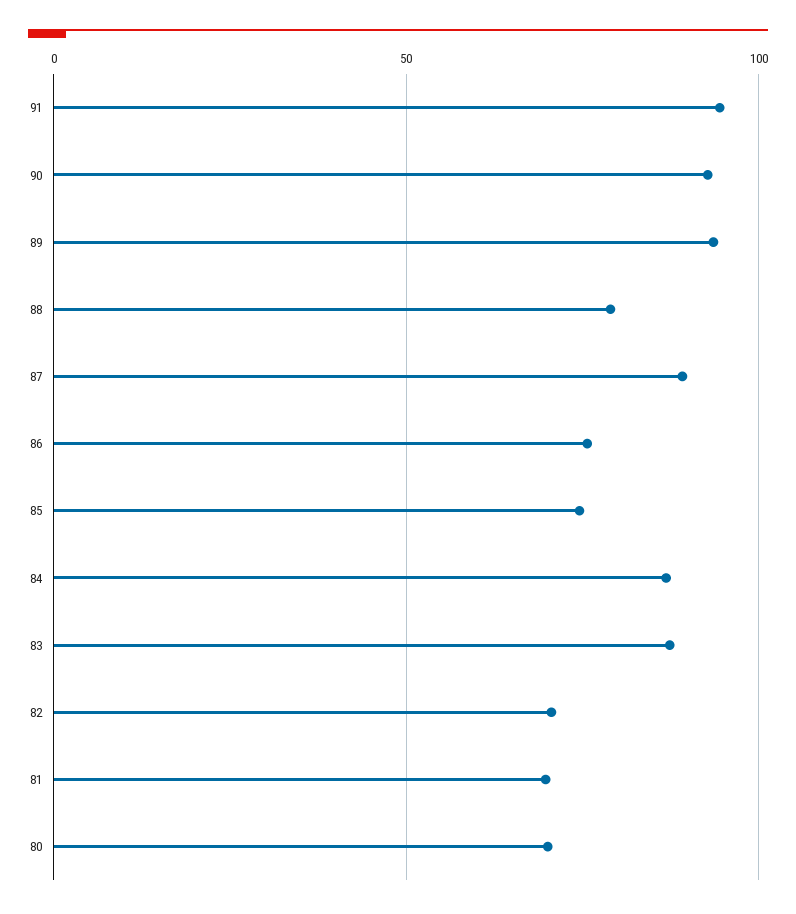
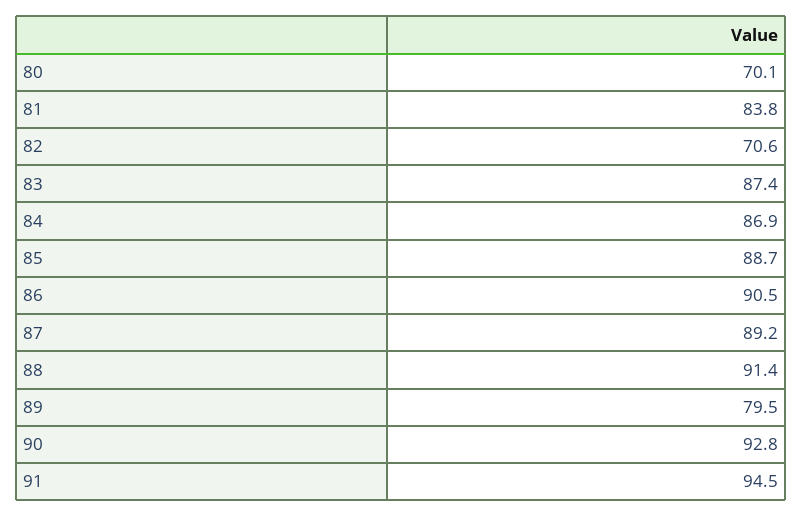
  {
    "91": 94.5,
    "90": 92.8,
-   "89": 95,
+   "89": 79.5,
-   "88": 80,
+   "88": 91.4,
    "87": 89.2,
-   "86": 75,
+   "86": 90.5,
-   "85": 75,
+   "85": 88.7,
    "84": 86.9,
    "83": 87.4,
    "82": 70.6,
-   "81": 70,
+   "81": 83.8,
    "80": 70.1
  }

